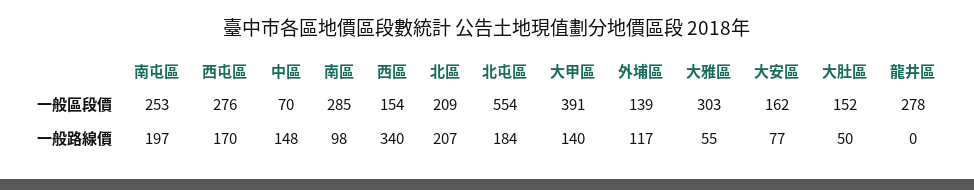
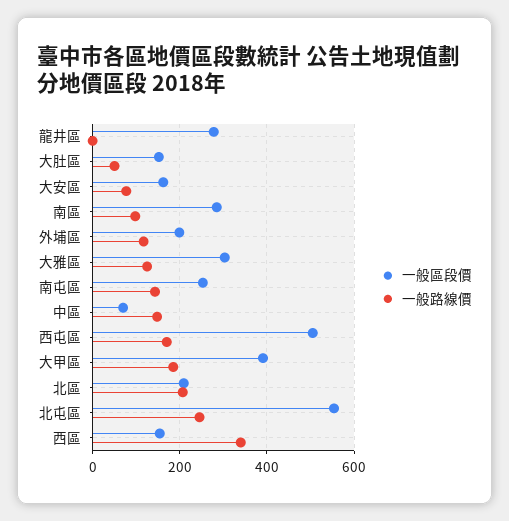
  {
    "一般區段價": {
      "南屯區": 253,
-     "西屯區": 276,
+     "西屯區": 500,
      "中區": 70,
      "南區": 285,
      "西區": 154,
      "北區": 209,
      "北屯區": 554,
      "大甲區": 391,
-     "外埔區": 139,
+     "外埔區": 200,
      "大雅區": 303,
      "大安區": 162,
      "大肚區": 152,
      "龍井區": 278
    },
    "一般路線價": {
-     "南屯區": 197,
+     "南屯區": 140,
      "西屯區": 170,
      "中區": 148,
      "南區": 98,
      "西區": 340,
      "北區": 207,
-     "北屯區": 184,
+     "北屯區": 240,
-     "大甲區": 140,
+     "大甲區": 180,
      "外埔區": 117,
-     "大雅區": 55,
+     "大雅區": 120,
      "大安區": 77,
      "大肚區": 50,
      "龍井區": 0
    }
  }

